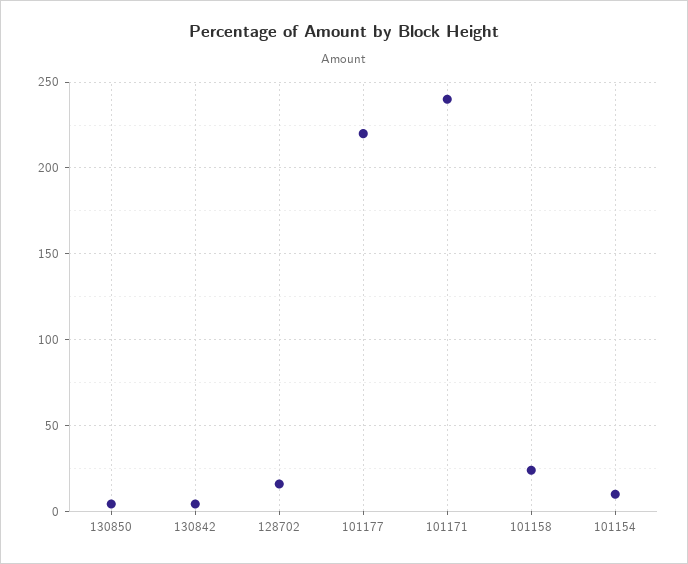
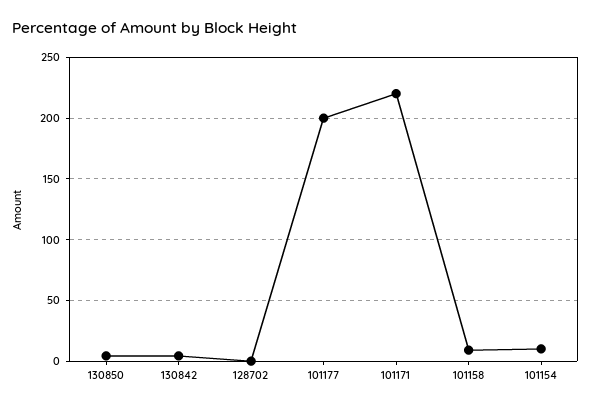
  {
    "130850": 5,
    "130842": 5,
-   "128702": 15,
+   "128702": 0,
-   "101177": 220,
+   "101177": 200,
-   "101171": 240,
+   "101171": 220,
-   "101158": 25,
+   "101158": 10,
    "101154": 10
  }

